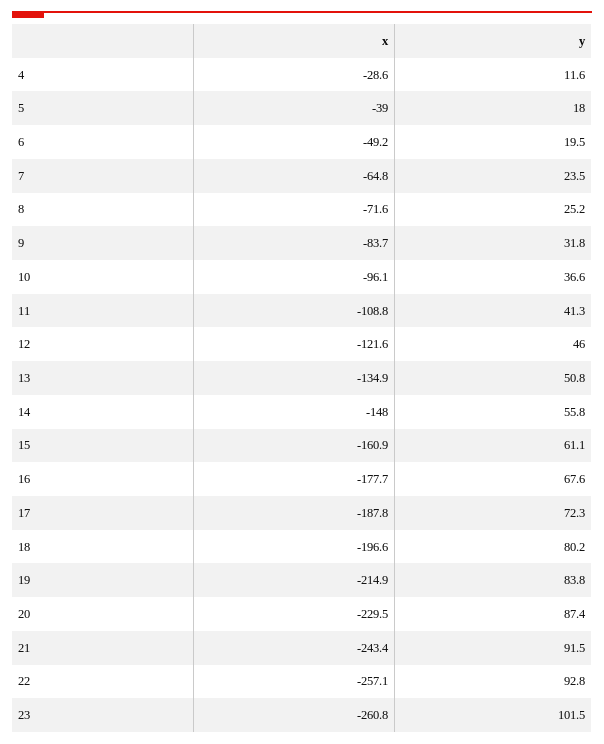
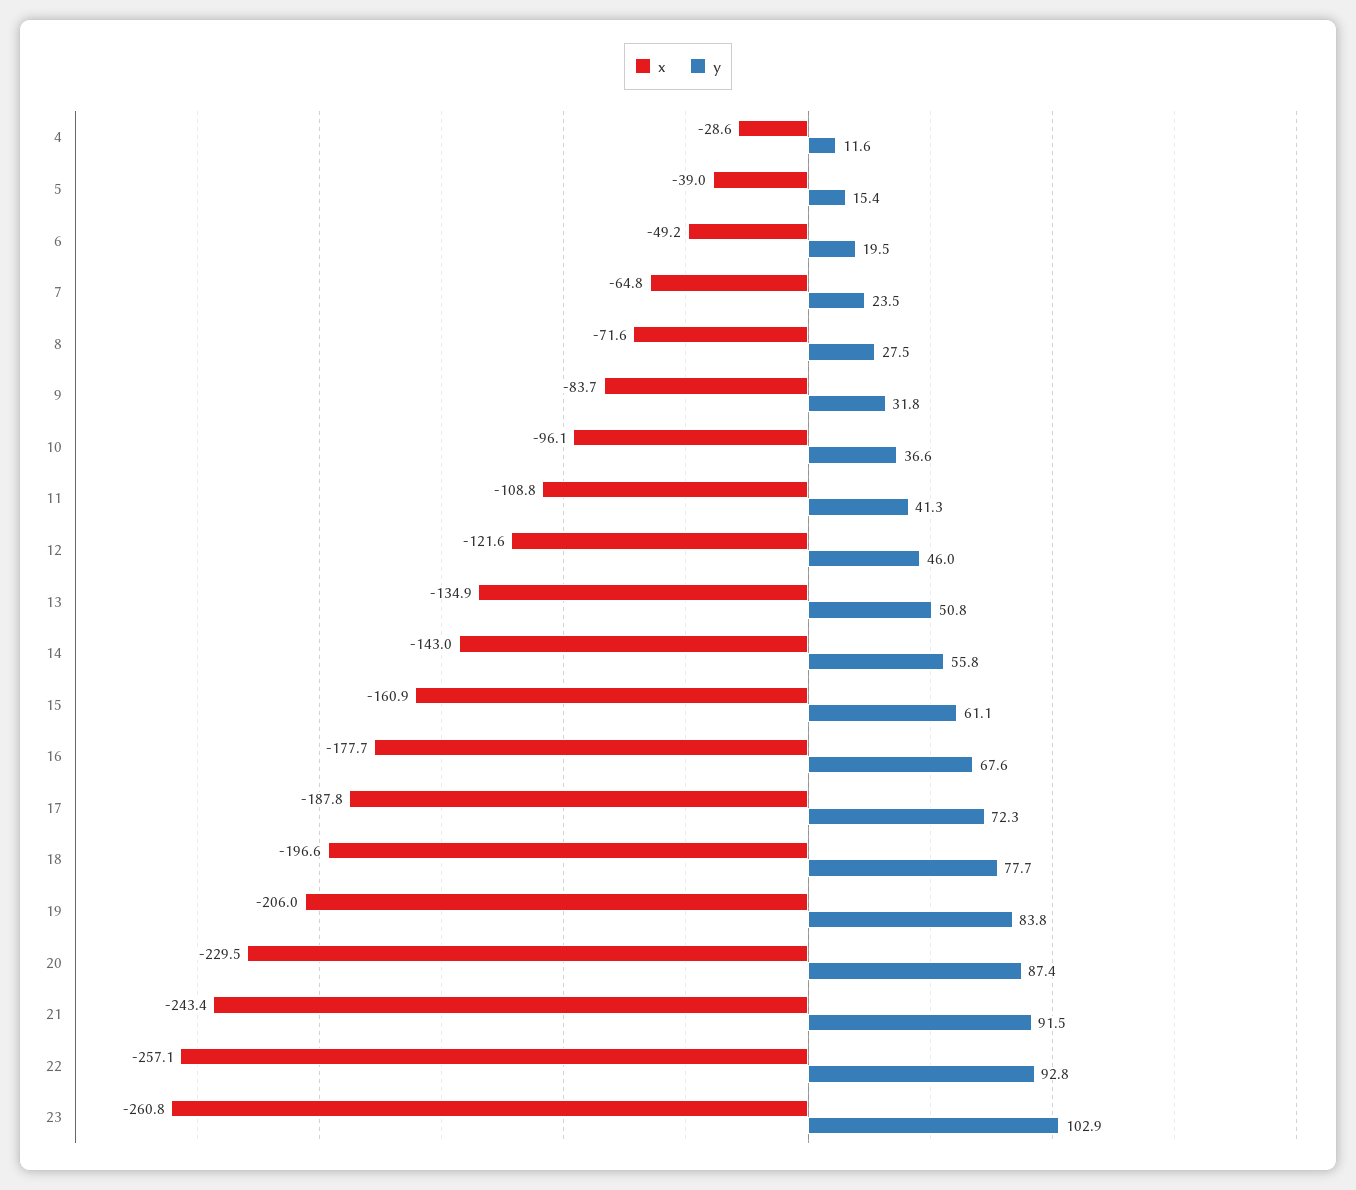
  {
    "x": {
      "4": -28.6,
      "5": -39,
      "6": -49.2,
      "7": -64.8,
      "8": -71.6,
      "9": -83.7,
      "10": -96.1,
      "11": -108.8,
      "12": -121.6,
      "13": -134.9,
-     "14": -148,
+     "14": -143,
      "15": -160.9,
      "16": -177.7,
      "17": -187.8,
      "18": -196.6,
-     "19": -214.9,
+     "19": -206,
      "20": -229.5,
      "21": -243.4,
      "22": -257.1,
      "23": -260.8
    },
    "y": {
      "4": 11.6,
-     "5": 18,
+     "5": 15.4,
      "6": 19.5,
      "7": 23.5,
-     "8": 25.2,
+     "8": 27.5,
      "9": 31.8,
      "10": 36.6,
      "11": 41.3,
      "12": 46,
      "13": 50.8,
      "14": 55.8,
      "15": 61.1,
      "16": 67.6,
      "17": 72.3,
-     "18": 80.2,
+     "18": 77.7,
      "19": 83.8,
      "20": 87.4,
      "21": 91.5,
      "22": 92.8,
-     "23": 101.5
+     "23": 102.9
    }
  }

